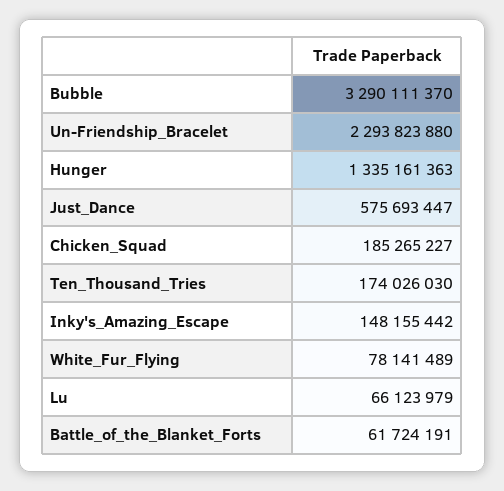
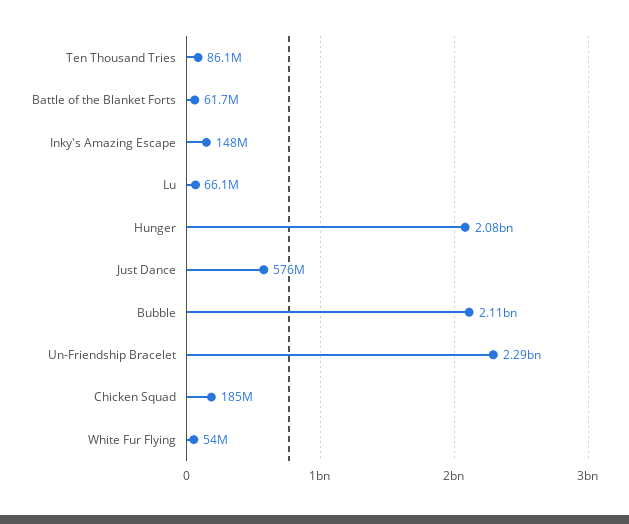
  {
-   "Bubble": 3290111370,
+   "Bubble": 2110000000,
    "Un-Friendship_Bracelet": 2293823880,
-   "Hunger": 1335161363,
+   "Hunger": 2080000000,
    "Just_Dance": 575693447,
    "Chicken_Squad": 185265227,
-   "Ten_Thousand_Tries": 174026030,
+   "Ten_Thousand_Tries": 86100000,
    "Inky's_Amazing_Escape": 148155442,
-   "White_Fur_Flying": 78141489,
+   "White_Fur_Flying": 54000000,
    "Lu": 66123979,
    "Battle_of_the_Blanket_Forts": 61724191
  }

